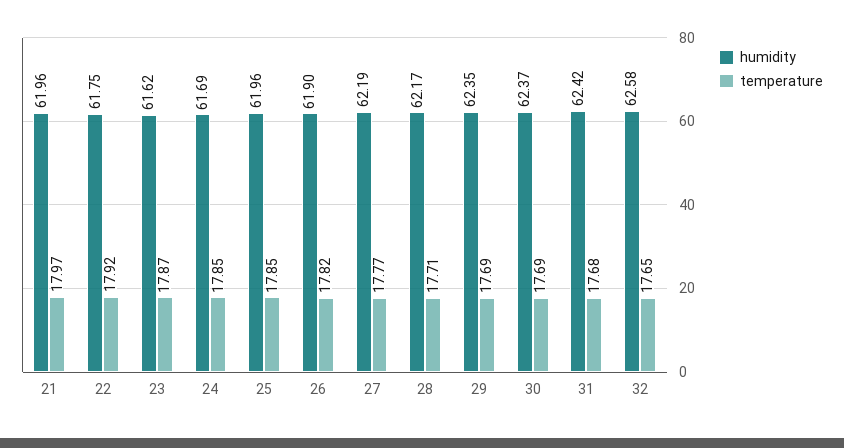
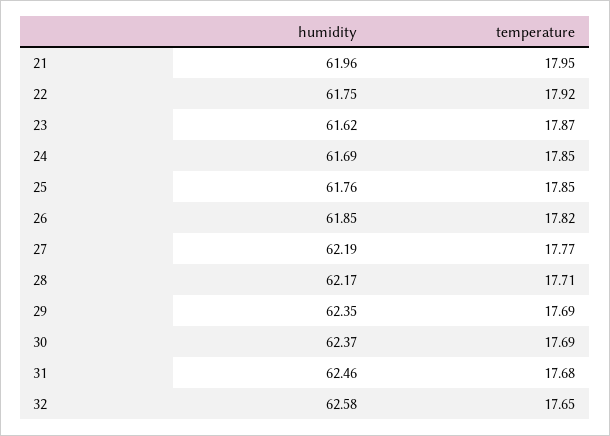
  {
    "humidity": {
      "21": 61.96,
      "22": 61.75,
      "23": 61.62,
      "24": 61.69,
-     "25": 61.96,
+     "25": 61.76,
-     "26": 61.9,
+     "26": 61.85,
      "27": 62.19,
      "28": 62.17,
      "29": 62.35,
      "30": 62.37,
-     "31": 62.42,
+     "31": 62.46,
      "32": 62.58
    },
    "temperature": {
-     "21": 17.97,
+     "21": 17.95,
      "22": 17.92,
      "23": 17.87,
      "24": 17.85,
      "25": 17.85,
      "26": 17.82,
      "27": 17.77,
      "28": 17.71,
      "29": 17.69,
      "30": 17.69,
      "31": 17.68,
      "32": 17.65
    }
  }

